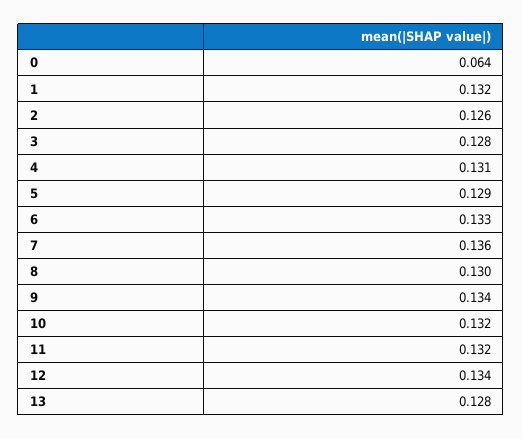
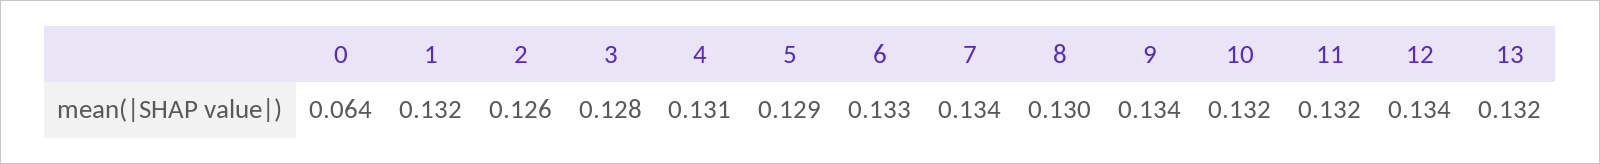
  {
    "0": 0.064,
    "1": 0.132,
    "2": 0.126,
    "3": 0.128,
    "4": 0.131,
    "5": 0.129,
    "6": 0.133,
-   "7": 0.136,
+   "7": 0.134,
    "8": 0.13,
    "9": 0.134,
    "10": 0.132,
    "11": 0.132,
    "12": 0.134,
-   "13": 0.128
+   "13": 0.132
  }

